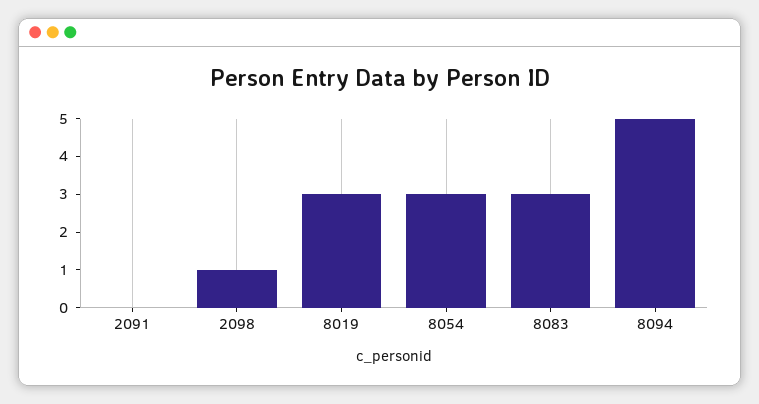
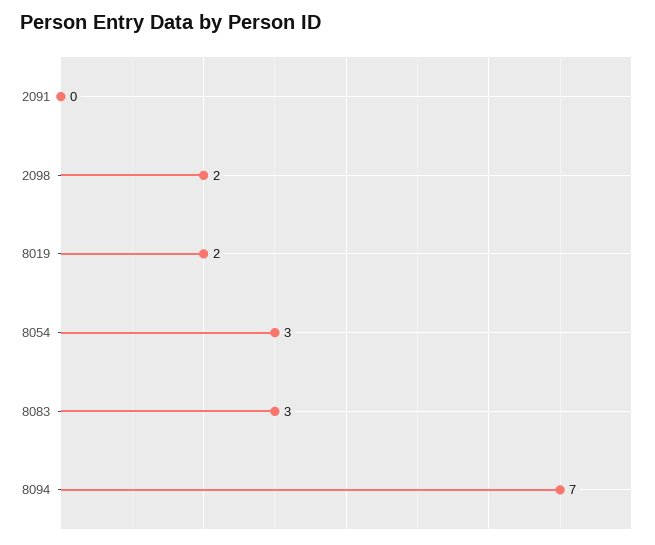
  {
    "2091": 0,
-   "2098": 1,
+   "2098": 2,
-   "8019": 3,
+   "8019": 2,
    "8054": 3,
    "8083": 3,
-   "8094": 5
+   "8094": 7
  }

